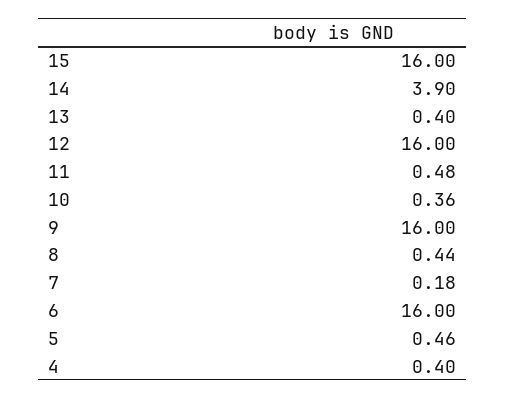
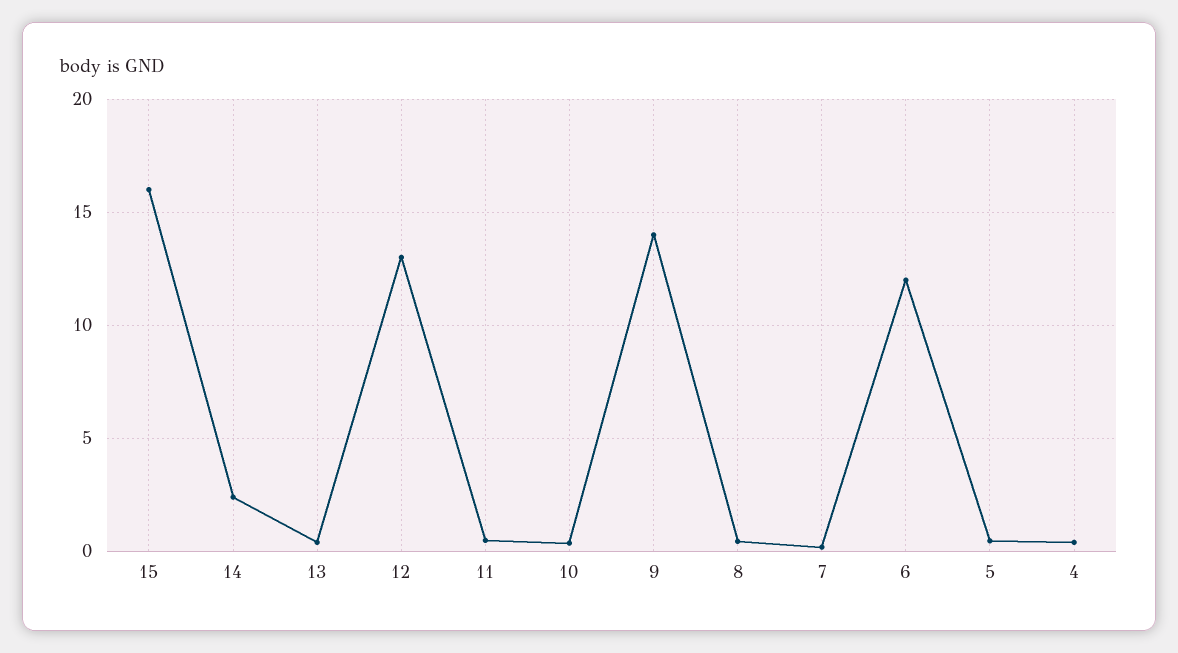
  {
    "15": 16,
-   "14": 3.9,
+   "14": 2.5,
    "13": 0.4,
-   "12": 16,
+   "12": 13,
    "11": 0.48,
    "10": 0.36,
-   "9": 16,
+   "9": 14,
    "8": 0.44,
    "7": 0.18,
-   "6": 16,
+   "6": 12,
    "5": 0.46,
    "4": 0.4
  }

